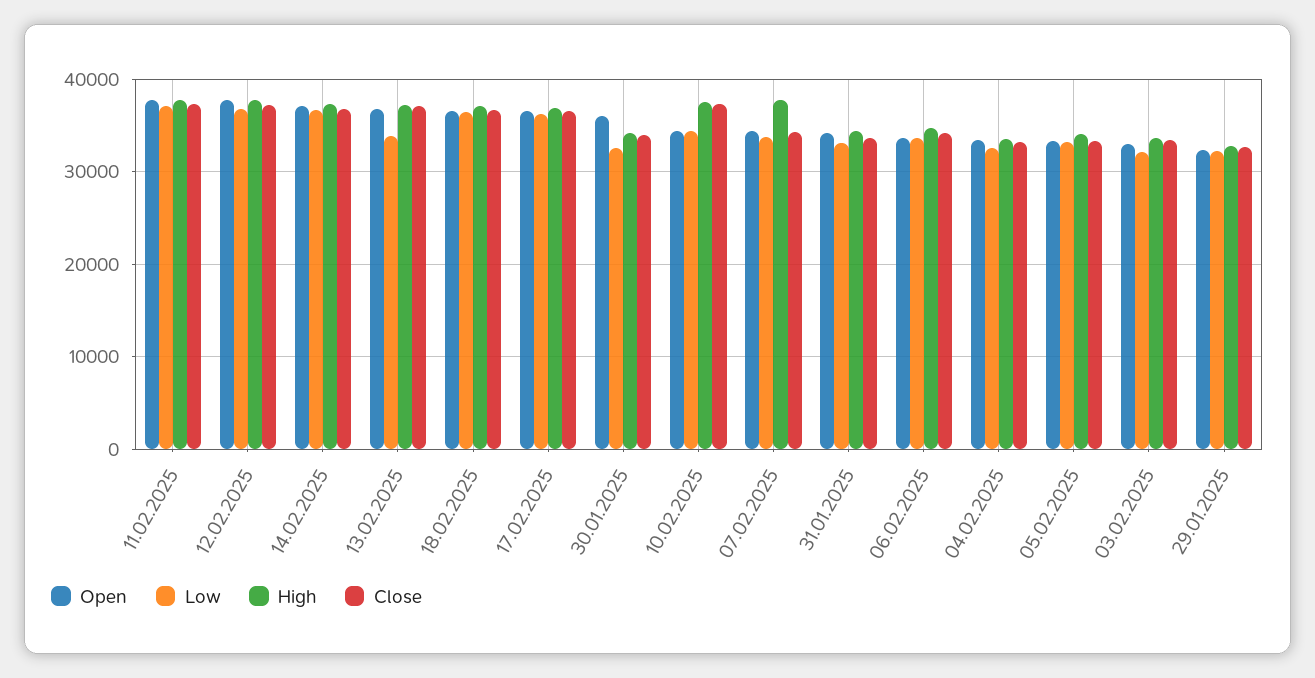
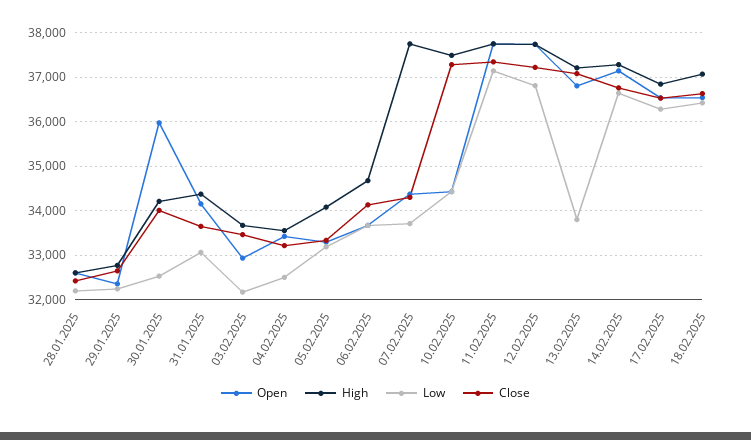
  {
    "Open": {
      "11.02.2025": 37800,
      "12.02.2025": 37800,
      "14.02.2025": 37200,
      "13.02.2025": 36800,
      "18.02.2025": 36600,
      "17.02.2025": 36600,
      "30.01.2025": 36000,
      "10.02.2025": 34400,
      "07.02.2025": 34400,
      "31.01.2025": 34200,
      "06.02.2025": 33600,
      "04.02.2025": 33400,
      "05.02.2025": 33200,
      "03.02.2025": 33000,
-     "29.01.2025": 32400
+     "29.01.2025": 32400,
+     "28.01.2025": 32600
    },
    "Low": {
      "11.02.2025": 37200,
      "12.02.2025": 36800,
      "14.02.2025": 36600,
      "13.02.2025": 33800,
      "18.02.2025": 36400,
      "17.02.2025": 36200,
      "30.01.2025": 32600,
      "10.02.2025": 34400,
      "07.02.2025": 33800,
      "31.01.2025": 33000,
      "06.02.2025": 33600,
      "04.02.2025": 32600,
      "05.02.2025": 33200,
      "03.02.2025": 32200,
-     "29.01.2025": 32200
+     "29.01.2025": 32200,
+     "28.01.2025": 32200
    },
    "High": {
      "11.02.2025": 37800,
      "12.02.2025": 37800,
      "14.02.2025": 37200,
      "13.02.2025": 37200,
      "18.02.2025": 37000,
      "17.02.2025": 36800,
      "30.01.2025": 34200,
      "10.02.2025": 37400,
      "07.02.2025": 37800,
      "31.01.2025": 34400,
      "06.02.2025": 34600,
      "04.02.2025": 33600,
      "05.02.2025": 34000,
      "03.02.2025": 33600,
-     "29.01.2025": 32800
+     "29.01.2025": 32800,
+     "28.01.2025": 32600
    },
    "Close": {
      "11.02.2025": 37400,
      "12.02.2025": 37200,
      "14.02.2025": 36800,
      "13.02.2025": 37000,
      "18.02.2025": 36600,
      "17.02.2025": 36600,
      "30.01.2025": 34000,
      "10.02.2025": 37200,
      "07.02.2025": 34400,
      "31.01.2025": 33600,
      "06.02.2025": 34200,
      "04.02.2025": 33200,
      "05.02.2025": 33400,
      "03.02.2025": 33400,
-     "29.01.2025": 32600
+     "29.01.2025": 32600,
+     "28.01.2025": 32400
    }
  }

